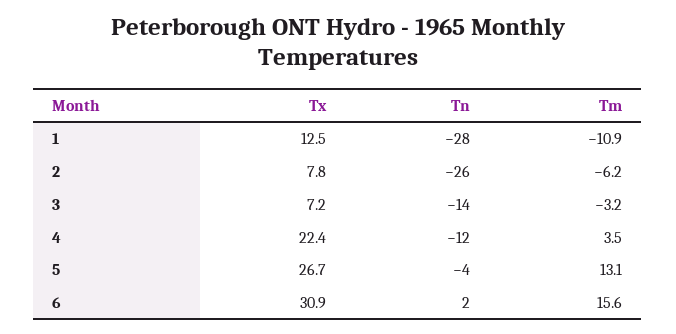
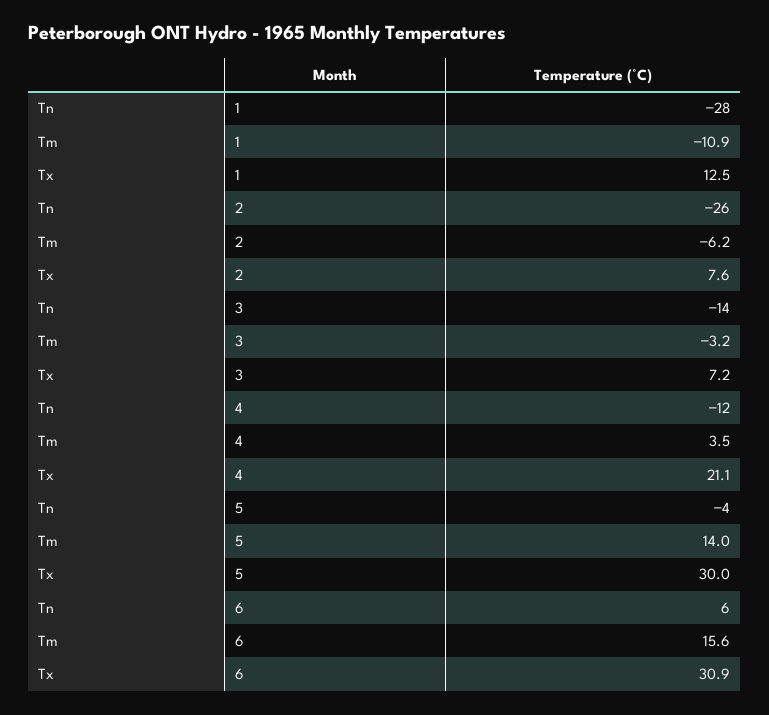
  {
    "Tx": {
      "1": 12.5,
-     "2": 7.8,
+     "2": 7.6,
      "3": 7.2,
-     "4": 22.4,
+     "4": 21.1,
-     "5": 26.7,
+     "5": 30,
      "6": 30.9
    },
    "Tn": {
      "1": -28,
      "2": -26,
      "3": -14,
      "4": -12,
      "5": -4,
-     "6": 2
+     "6": 6
    },
    "Tm": {
      "1": -10.9,
      "2": -6.2,
      "3": -3.2,
      "4": 3.5,
-     "5": 13.1,
+     "5": 14,
      "6": 15.6
    }
  }

